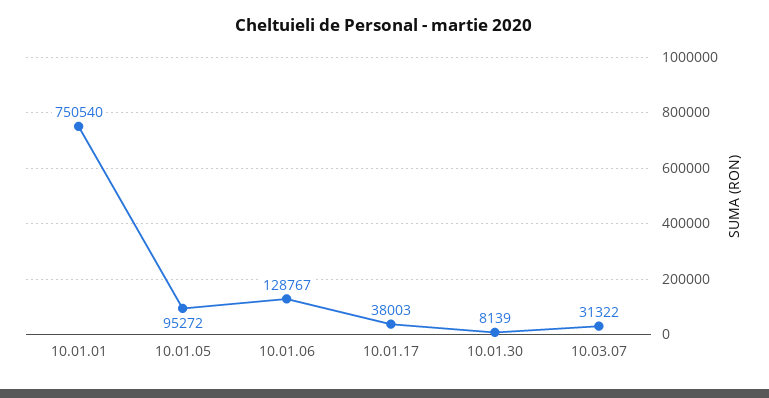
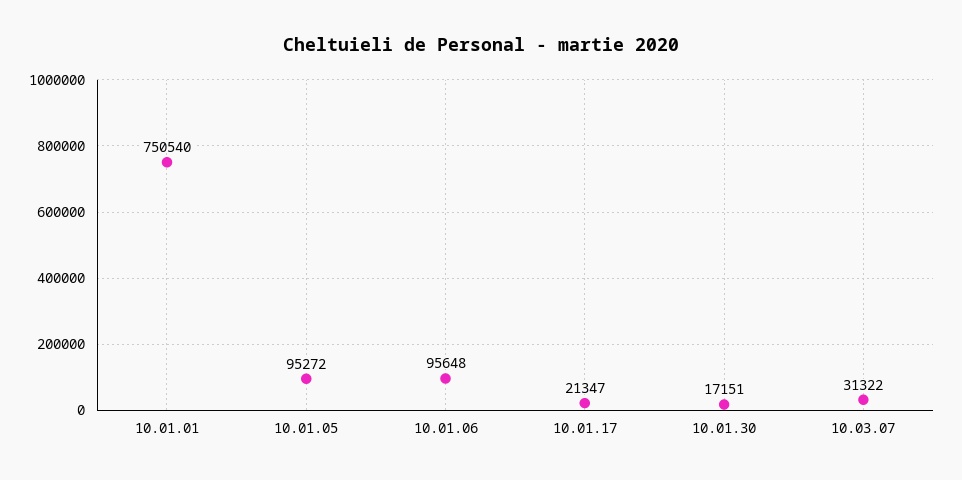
  {
    "10.01.01": 750540,
    "10.01.05": 95272,
-   "10.01.06": 128767,
+   "10.01.06": 95648,
-   "10.01.17": 38003,
+   "10.01.17": 21347,
-   "10.01.30": 8139,
+   "10.01.30": 17151,
    "10.03.07": 31322
  }

